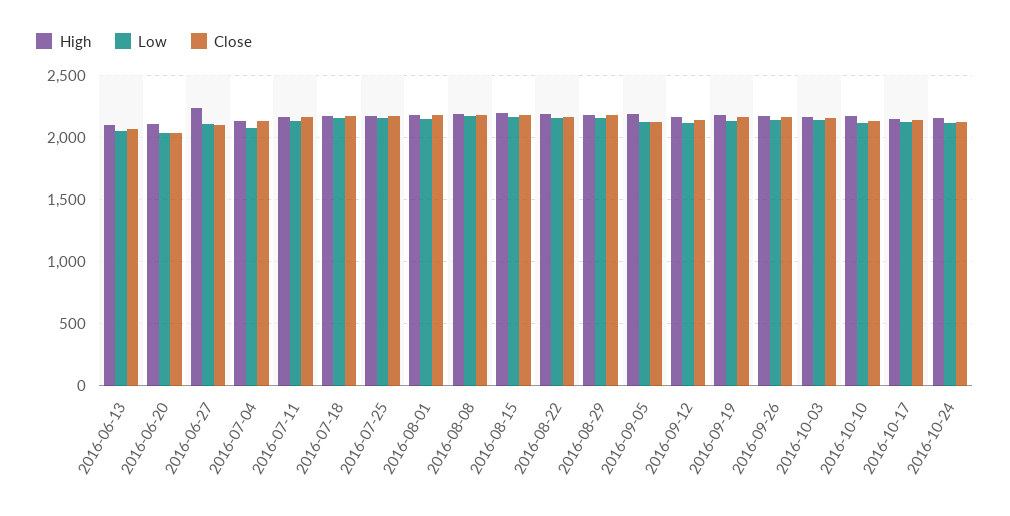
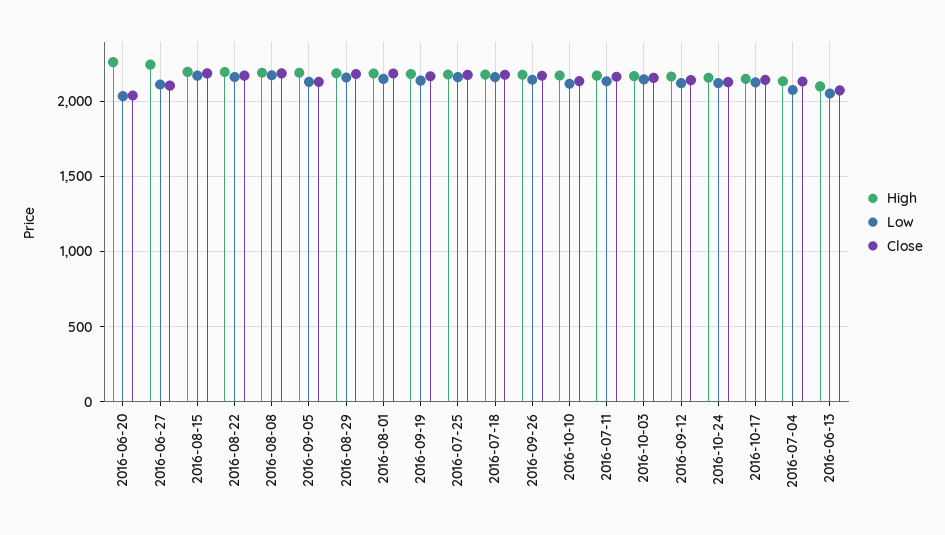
  {
    "High": {
      "2016-06-13": 2100,
-     "2016-06-20": 2100,
+     "2016-06-20": 2250,
      "2016-06-27": 2250,
      "2016-07-04": 2150,
      "2016-07-11": 2150,
      "2016-07-18": 2200,
      "2016-07-25": 2200,
      "2016-08-01": 2200,
      "2016-08-08": 2200,
      "2016-08-15": 2200,
      "2016-08-22": 2200,
      "2016-08-29": 2200,
      "2016-09-05": 2200,
      "2016-09-12": 2150,
      "2016-09-19": 2200,
      "2016-09-26": 2200,
      "2016-10-03": 2150,
      "2016-10-10": 2150,
      "2016-10-17": 2150,
      "2016-10-24": 2150
    },
    "Low": {
      "2016-06-13": 2050,
      "2016-06-20": 2050,
      "2016-06-27": 2100,
      "2016-07-04": 2050,
      "2016-07-11": 2150,
      "2016-07-18": 2150,
      "2016-07-25": 2150,
      "2016-08-01": 2150,
      "2016-08-08": 2150,
      "2016-08-15": 2150,
      "2016-08-22": 2150,
      "2016-08-29": 2150,
      "2016-09-05": 2150,
      "2016-09-12": 2100,
      "2016-09-19": 2150,
      "2016-09-26": 2150,
      "2016-10-03": 2150,
      "2016-10-10": 2100,
      "2016-10-17": 2100,
      "2016-10-24": 2100
    },
    "Close": {
      "2016-06-13": 2050,
      "2016-06-20": 2050,
      "2016-06-27": 2100,
      "2016-07-04": 2150,
      "2016-07-11": 2150,
      "2016-07-18": 2200,
      "2016-07-25": 2150,
      "2016-08-01": 2200,
      "2016-08-08": 2200,
      "2016-08-15": 2200,
      "2016-08-22": 2150,
      "2016-08-29": 2200,
      "2016-09-05": 2150,
      "2016-09-12": 2150,
      "2016-09-19": 2150,
      "2016-09-26": 2150,
      "2016-10-03": 2150,
      "2016-10-10": 2150,
      "2016-10-17": 2150,
      "2016-10-24": 2150
    }
  }

